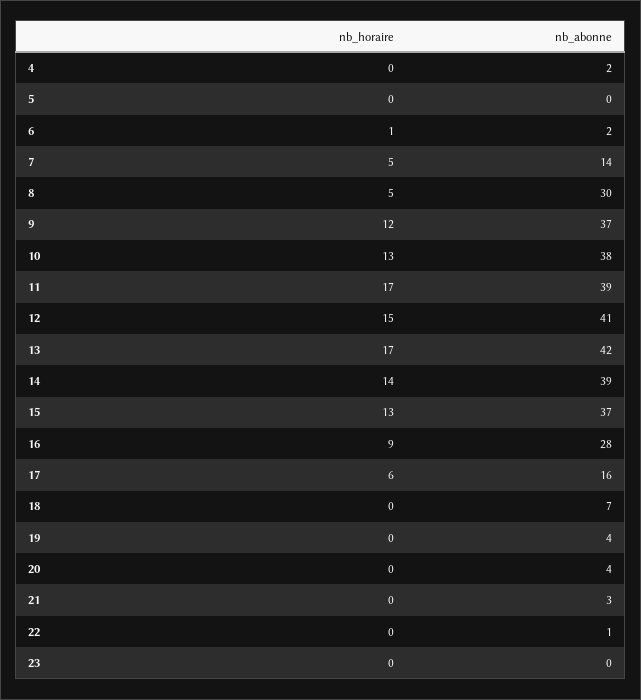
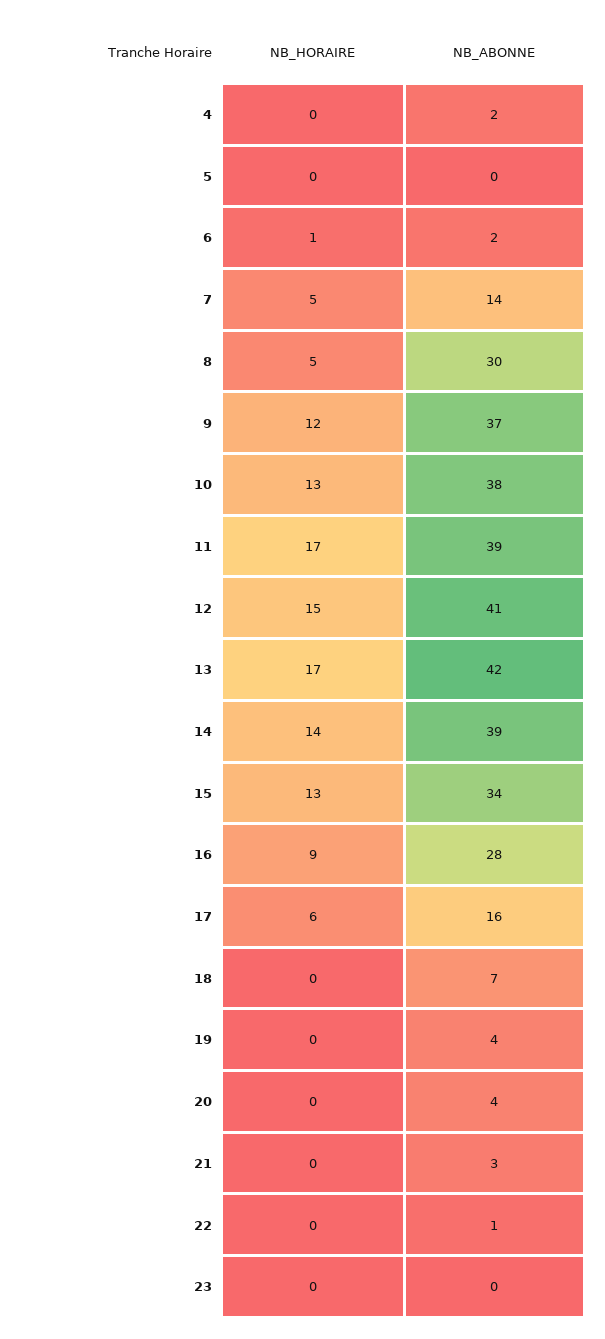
  {
    "nb_horaire": {
      "4": 0,
      "5": 0,
      "6": 1,
      "7": 5,
      "8": 5,
      "9": 12,
      "10": 13,
      "11": 17,
      "12": 15,
      "13": 17,
      "14": 14,
      "15": 13,
      "16": 9,
      "17": 6,
      "18": 0,
      "19": 0,
      "20": 0,
      "21": 0,
      "22": 0,
      "23": 0
    },
    "nb_abonne": {
      "4": 2,
      "5": 0,
      "6": 2,
      "7": 14,
      "8": 30,
      "9": 37,
      "10": 38,
      "11": 39,
      "12": 41,
      "13": 42,
      "14": 39,
-     "15": 37,
+     "15": 34,
      "16": 28,
      "17": 16,
      "18": 7,
      "19": 4,
      "20": 4,
      "21": 3,
      "22": 1,
      "23": 0
    }
  }

